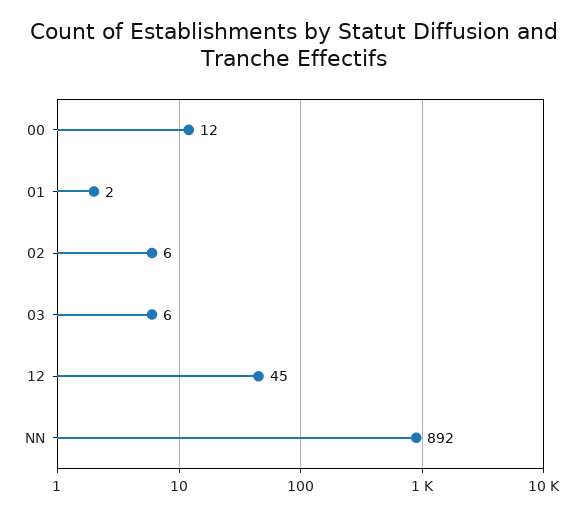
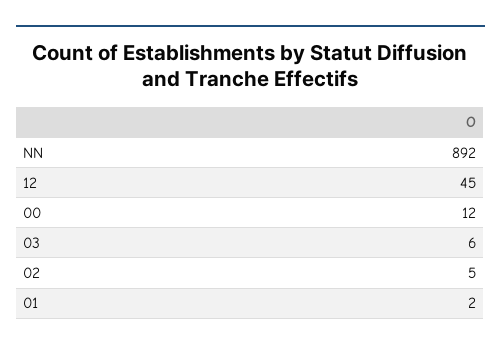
  {
    "00": 12,
    "01": 2,
-   "02": 6,
+   "02": 5,
    "03": 6,
    "12": 45,
    "NN": 892
  }

